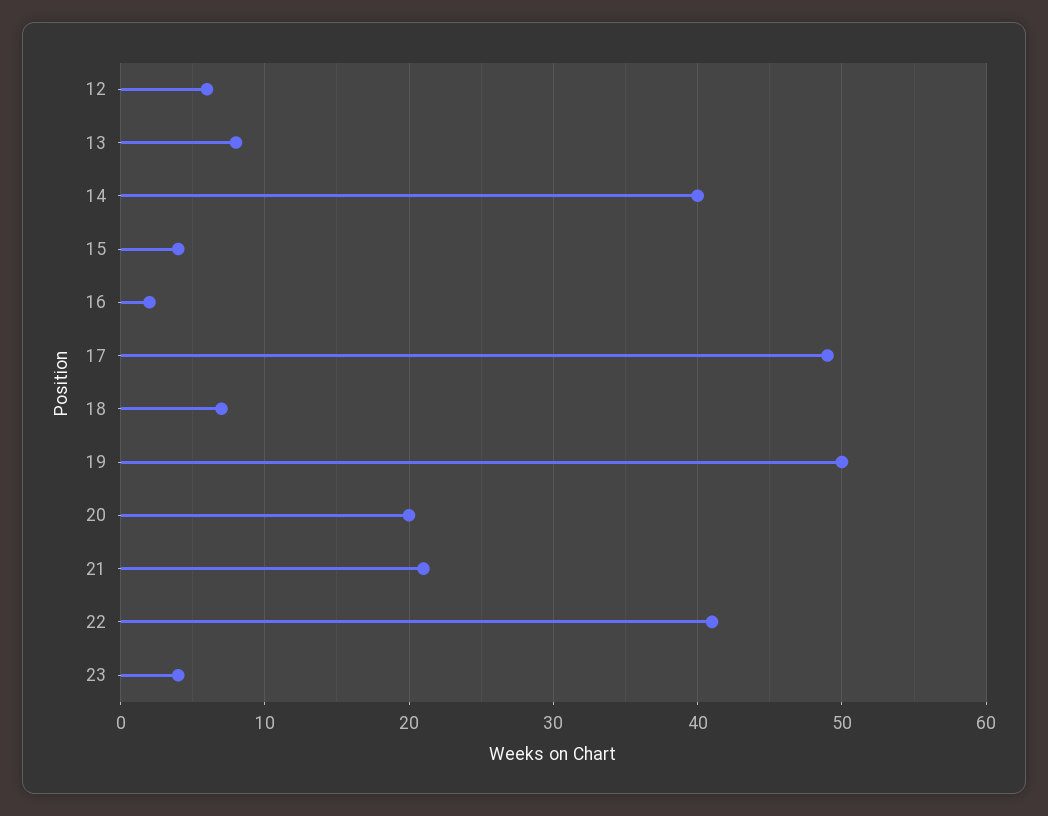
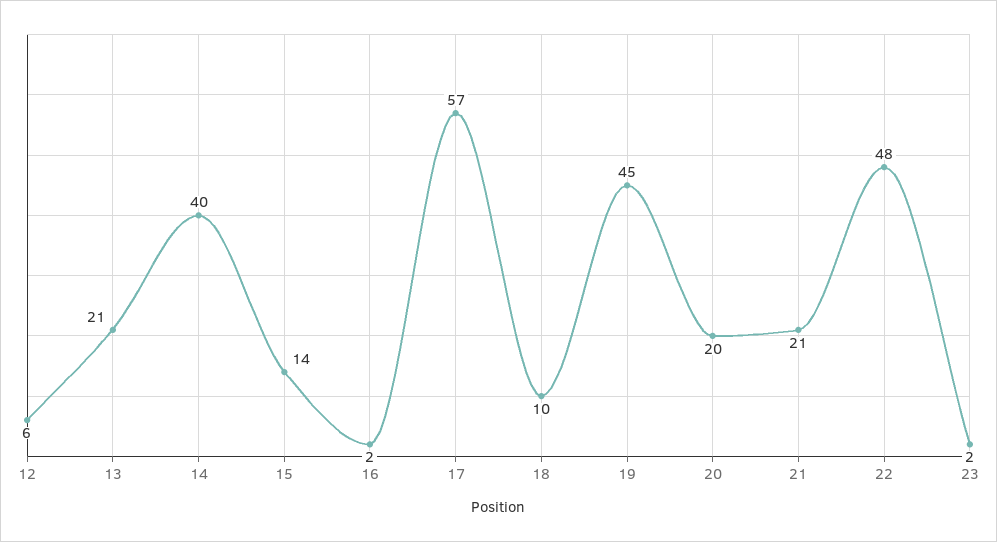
  {
    "12": 6,
-   "13": 8,
+   "13": 21,
    "14": 40,
-   "15": 4,
+   "15": 14,
    "16": 2,
-   "17": 49,
+   "17": 57,
-   "18": 7,
+   "18": 10,
-   "19": 50,
+   "19": 45,
    "20": 20,
    "21": 21,
-   "22": 41,
+   "22": 48,
-   "23": 4
+   "23": 2
  }

